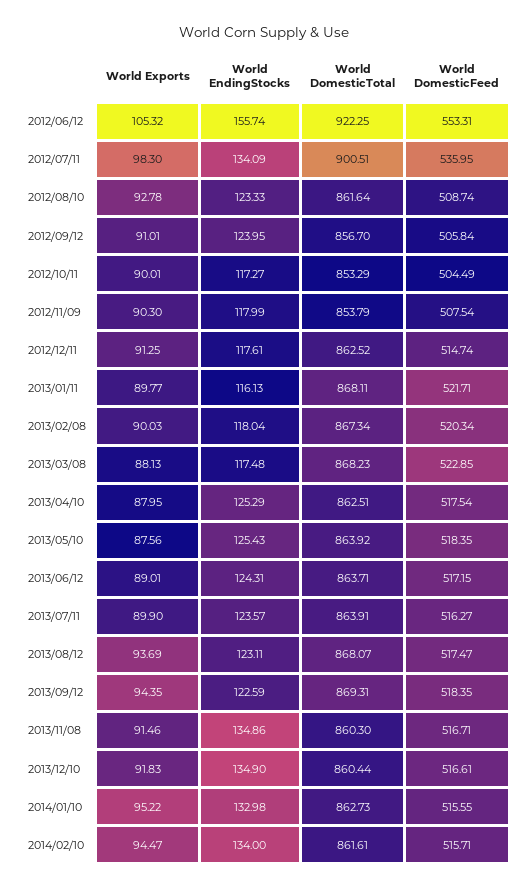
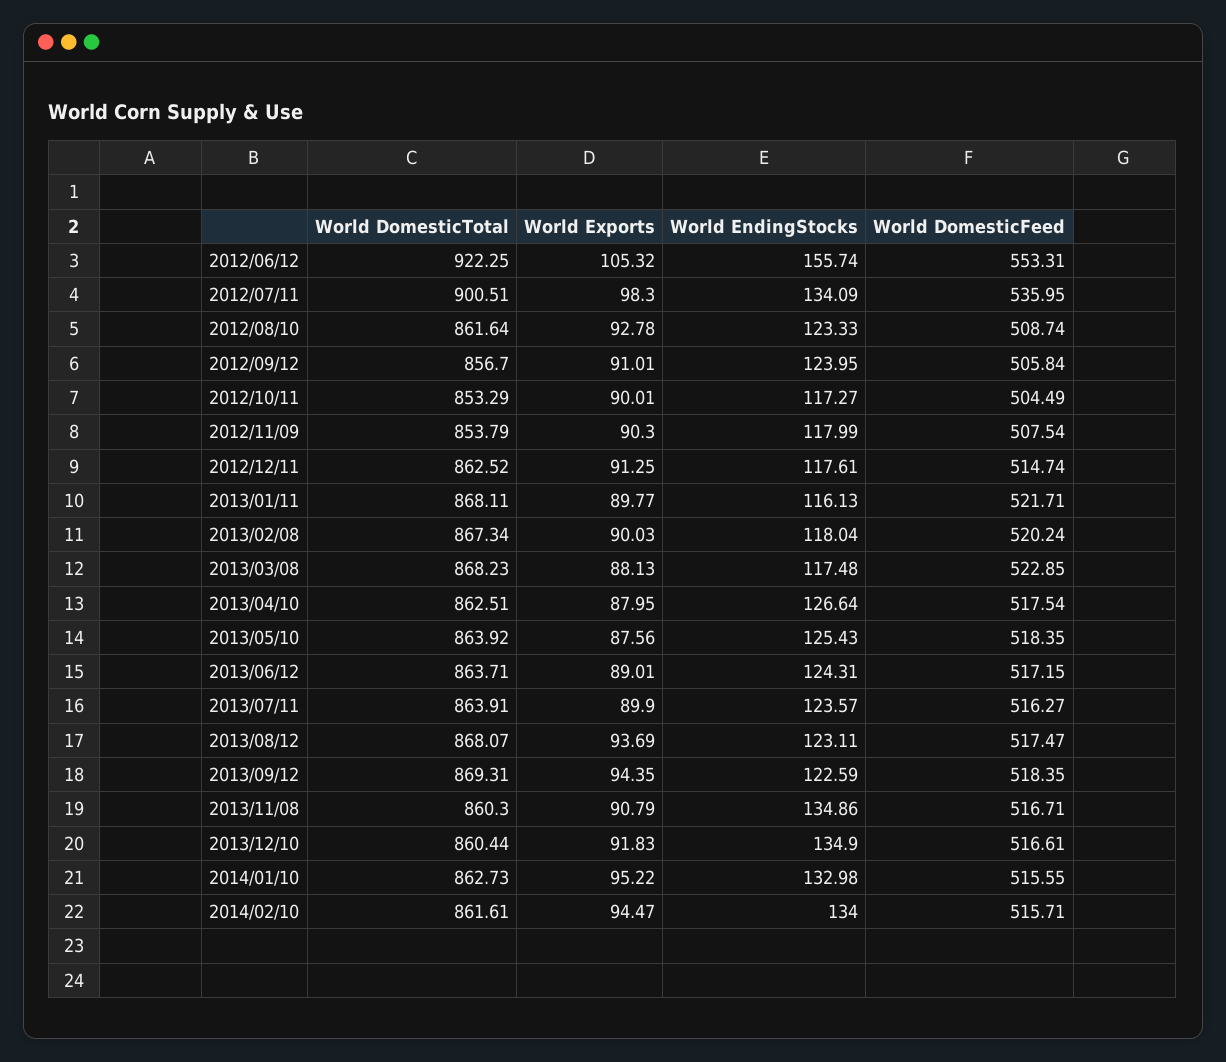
  {
    "World Exports": {
      "2012/06/12": 105.32,
      "2012/07/11": 98.3,
      "2012/08/10": 92.78,
      "2012/09/12": 91.01,
      "2012/10/11": 90.01,
      "2012/11/09": 90.3,
      "2012/12/11": 91.25,
      "2013/01/11": 89.77,
      "2013/02/08": 90.03,
      "2013/03/08": 88.13,
      "2013/04/10": 87.95,
      "2013/05/10": 87.56,
      "2013/06/12": 89.01,
      "2013/07/11": 89.9,
      "2013/08/12": 93.69,
      "2013/09/12": 94.35,
-     "2013/11/08": 91.46,
+     "2013/11/08": 90.79,
      "2013/12/10": 91.83,
      "2014/01/10": 95.22,
      "2014/02/10": 94.47
    },
    "World EndingStocks": {
      "2012/06/12": 155.74,
      "2012/07/11": 134.09,
      "2012/08/10": 123.33,
      "2012/09/12": 123.95,
      "2012/10/11": 117.27,
      "2012/11/09": 117.99,
      "2012/12/11": 117.61,
      "2013/01/11": 116.13,
      "2013/02/08": 118.04,
      "2013/03/08": 117.48,
-     "2013/04/10": 125.29,
+     "2013/04/10": 126.64,
      "2013/05/10": 125.43,
      "2013/06/12": 124.31,
      "2013/07/11": 123.57,
      "2013/08/12": 123.11,
      "2013/09/12": 122.59,
      "2013/11/08": 134.86,
      "2013/12/10": 134.9,
      "2014/01/10": 132.98,
      "2014/02/10": 134
    },
    "World DomesticTotal": {
      "2012/06/12": 922.25,
      "2012/07/11": 900.51,
      "2012/08/10": 861.64,
      "2012/09/12": 856.7,
      "2012/10/11": 853.29,
      "2012/11/09": 853.79,
      "2012/12/11": 862.52,
      "2013/01/11": 868.11,
      "2013/02/08": 867.34,
      "2013/03/08": 868.23,
      "2013/04/10": 862.51,
      "2013/05/10": 863.92,
      "2013/06/12": 863.71,
      "2013/07/11": 863.91,
      "2013/08/12": 868.07,
      "2013/09/12": 869.31,
      "2013/11/08": 860.3,
      "2013/12/10": 860.44,
      "2014/01/10": 862.73,
      "2014/02/10": 861.61
    },
    "World DomesticFeed": {
      "2012/06/12": 553.31,
      "2012/07/11": 535.95,
      "2012/08/10": 508.74,
      "2012/09/12": 505.84,
      "2012/10/11": 504.49,
      "2012/11/09": 507.54,
      "2012/12/11": 514.74,
      "2013/01/11": 521.71,
-     "2013/02/08": 520.34,
+     "2013/02/08": 520.24,
      "2013/03/08": 522.85,
      "2013/04/10": 517.54,
      "2013/05/10": 518.35,
      "2013/06/12": 517.15,
      "2013/07/11": 516.27,
      "2013/08/12": 517.47,
      "2013/09/12": 518.35,
      "2013/11/08": 516.71,
      "2013/12/10": 516.61,
      "2014/01/10": 515.55,
      "2014/02/10": 515.71
    }
  }

